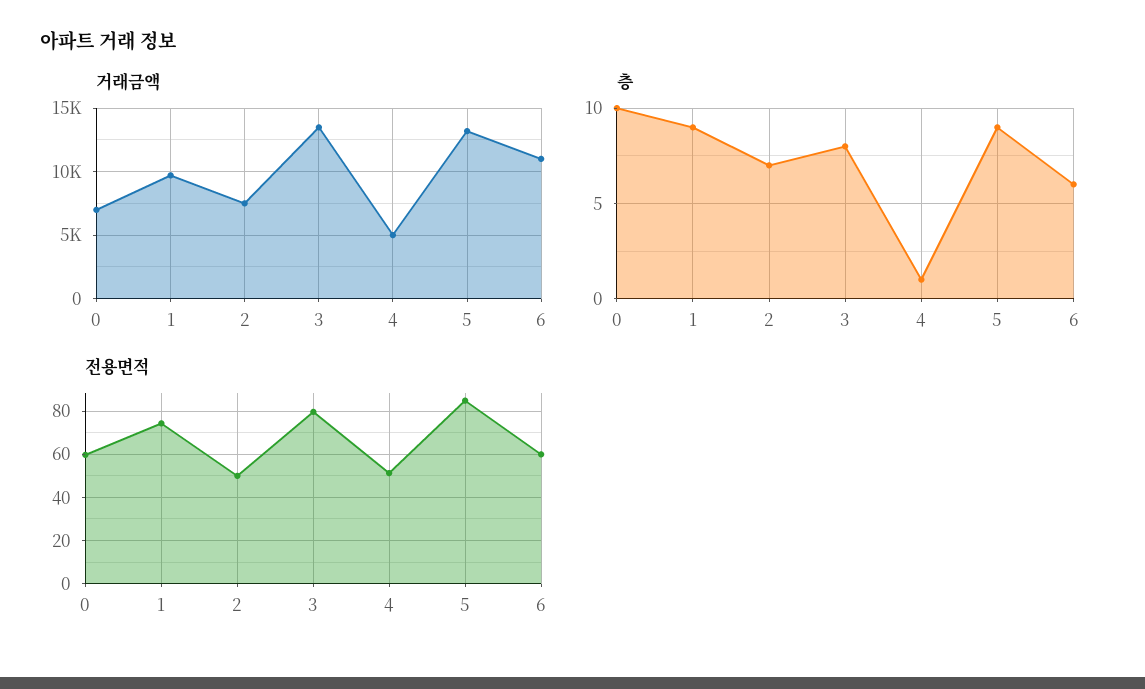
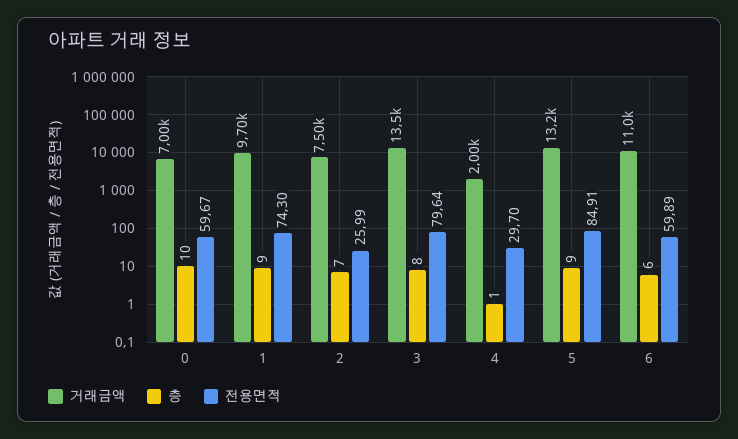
  {
    "거래금액": {
      "0": 7000,
      "1": 9700,
      "2": 7500,
      "3": 13500,
-     "4": 5000,
+     "4": 2000,
      "5": 13200,
      "6": 11000
    },
    "층": {
      "0": 10,
      "1": 9,
      "2": 7,
      "3": 8,
      "4": 1,
      "5": 9,
      "6": 6
    },
    "전용면적": {
      "0": 59.67,
      "1": 74.3,
-     "2": 50,
+     "2": 25.99,
      "3": 79.64,
-     "4": 50,
+     "4": 29.7,
      "5": 84.91,
      "6": 59.89
    }
  }

